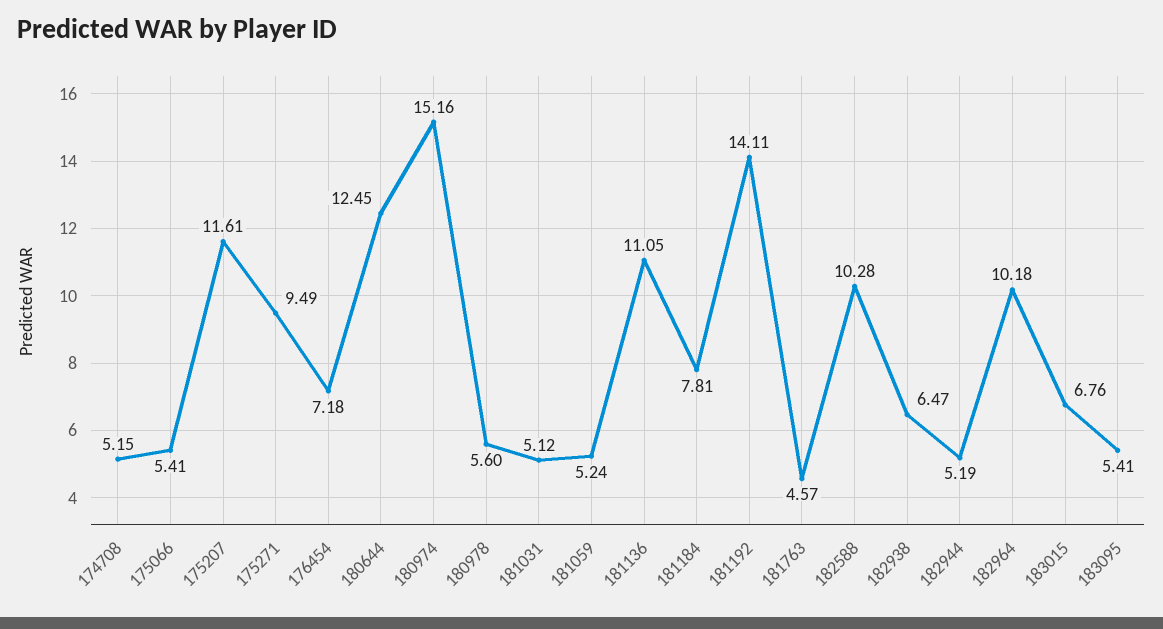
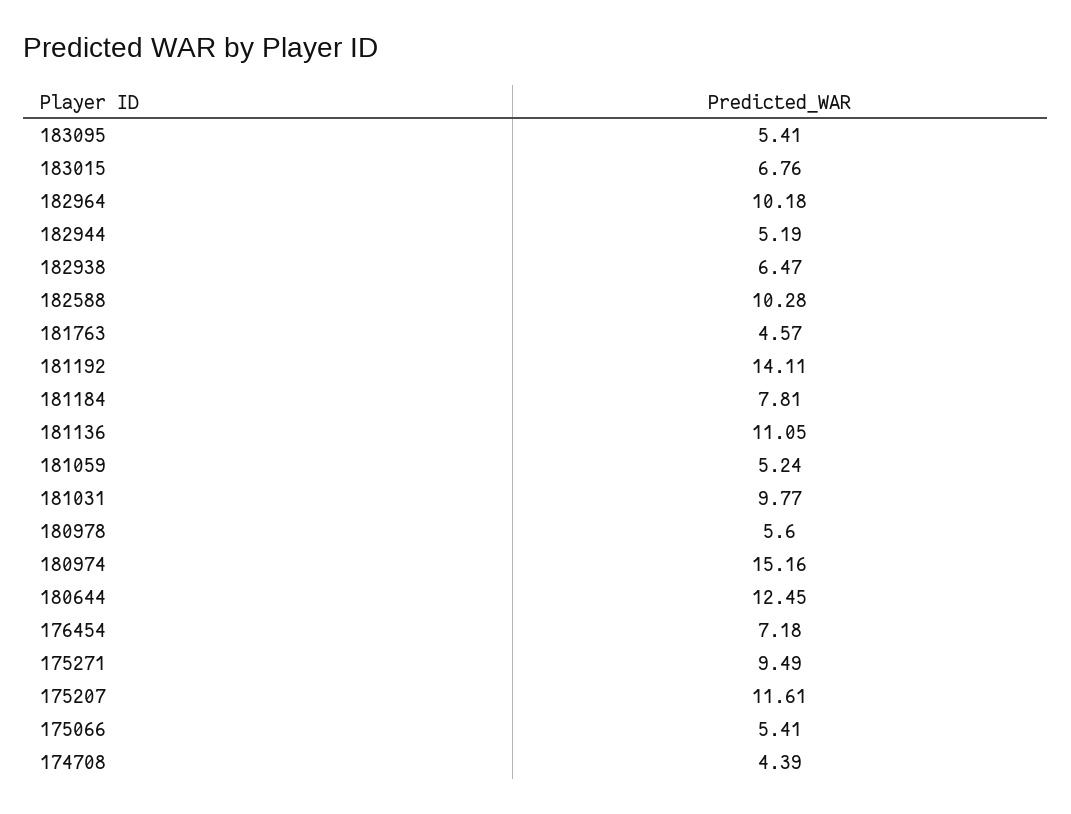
  {
-   "174708": 5.15,
+   "174708": 4.39,
    "175066": 5.41,
    "175207": 11.61,
    "175271": 9.49,
    "176454": 7.18,
    "180644": 12.45,
    "180974": 15.16,
    "180978": 5.6,
-   "181031": 5.12,
+   "181031": 9.77,
    "181059": 5.24,
    "181136": 11.05,
    "181184": 7.81,
    "181192": 14.11,
    "181763": 4.57,
    "182588": 10.28,
    "182938": 6.47,
    "182944": 5.19,
    "182964": 10.18,
    "183015": 6.76,
    "183095": 5.41
  }

